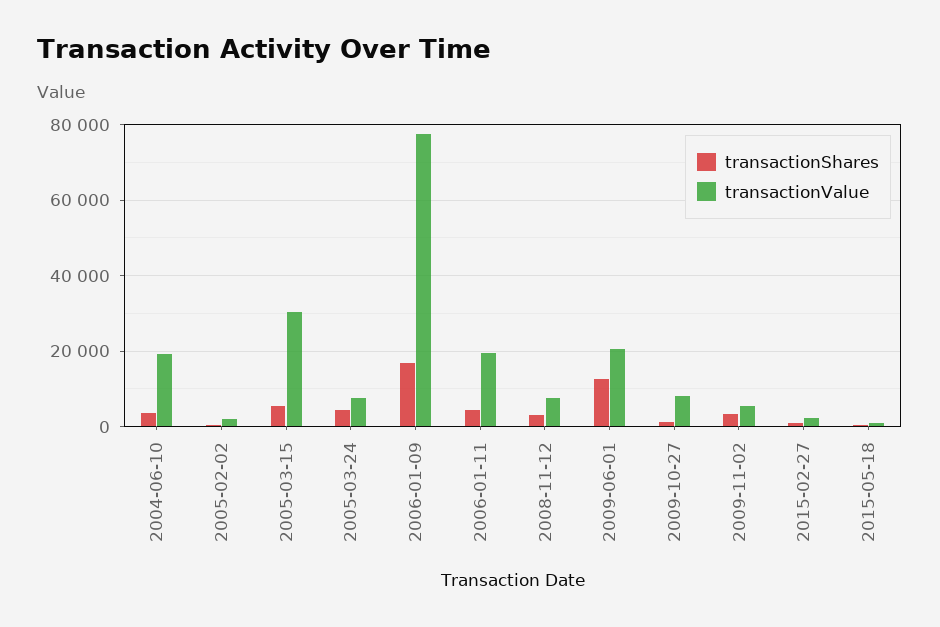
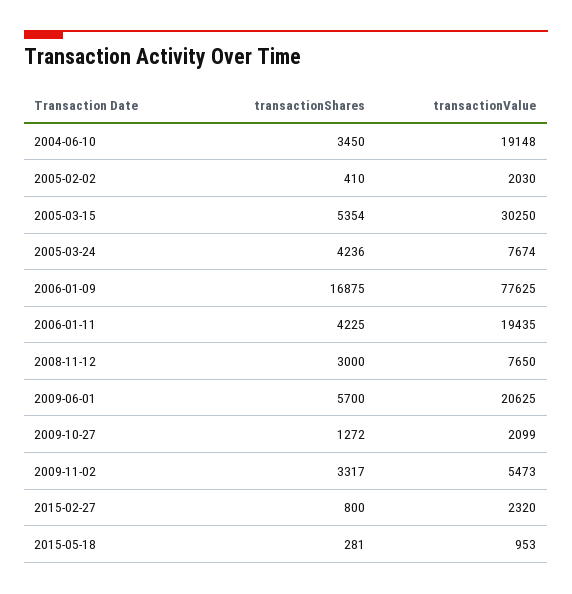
  {
    "transactionShares": {
      "2004-06-10": 3450,
      "2005-02-02": 410,
      "2005-03-15": 5354,
      "2005-03-24": 4236,
      "2006-01-09": 16875,
      "2006-01-11": 4225,
      "2008-11-12": 3000,
-     "2009-06-01": 12000,
+     "2009-06-01": 5700,
      "2009-10-27": 1272,
      "2009-11-02": 3317,
      "2015-02-27": 800,
      "2015-05-18": 281
    },
    "transactionValue": {
      "2004-06-10": 19148,
      "2005-02-02": 2030,
      "2005-03-15": 30250,
      "2005-03-24": 7674,
      "2006-01-09": 77625,
      "2006-01-11": 19435,
      "2008-11-12": 7650,
      "2009-06-01": 20625,
-     "2009-10-27": 8000,
+     "2009-10-27": 2099,
      "2009-11-02": 5473,
      "2015-02-27": 2320,
      "2015-05-18": 953
    }
  }

